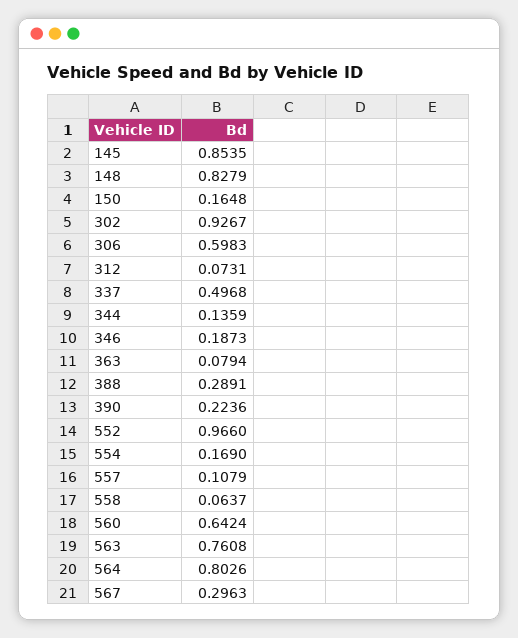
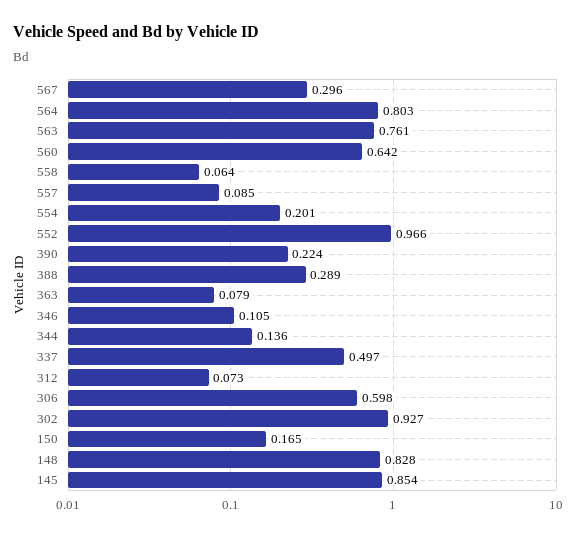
  {
    "145": 0.8535,
    "148": 0.8279,
    "150": 0.1648,
    "302": 0.9267,
    "306": 0.5983,
    "312": 0.0731,
    "337": 0.4968,
    "344": 0.1359,
-   "346": 0.1873,
+   "346": 0.105,
    "363": 0.0794,
    "388": 0.2891,
    "390": 0.2236,
    "552": 0.966,
-   "554": 0.169,
+   "554": 0.201,
-   "557": 0.1079,
+   "557": 0.085,
    "558": 0.0637,
    "560": 0.6424,
    "563": 0.7608,
    "564": 0.8026,
    "567": 0.2963
  }

